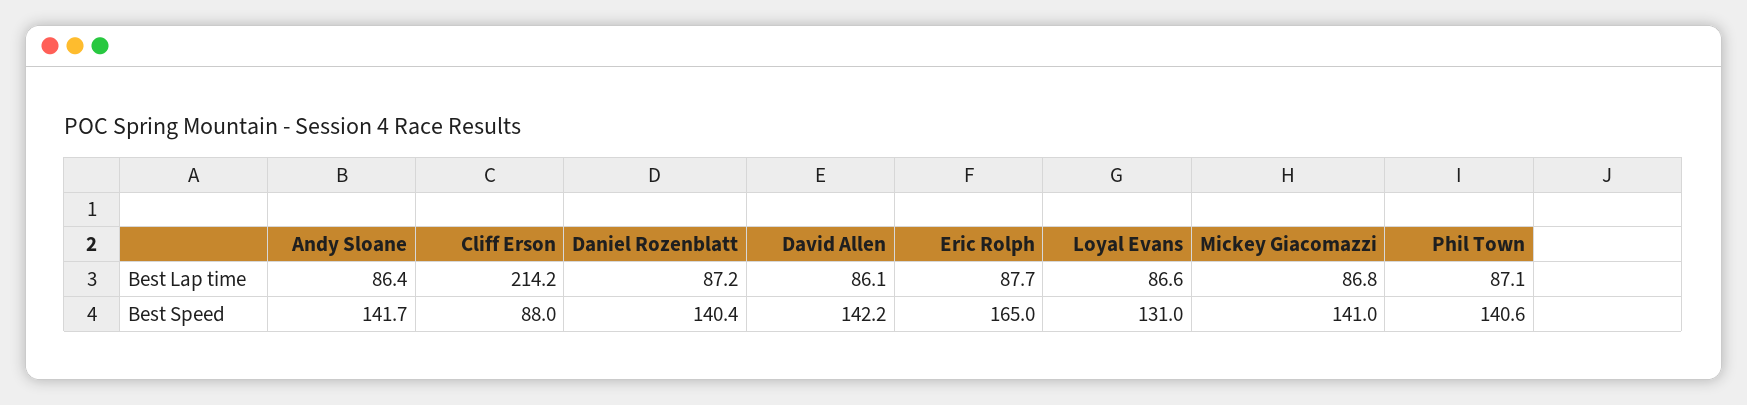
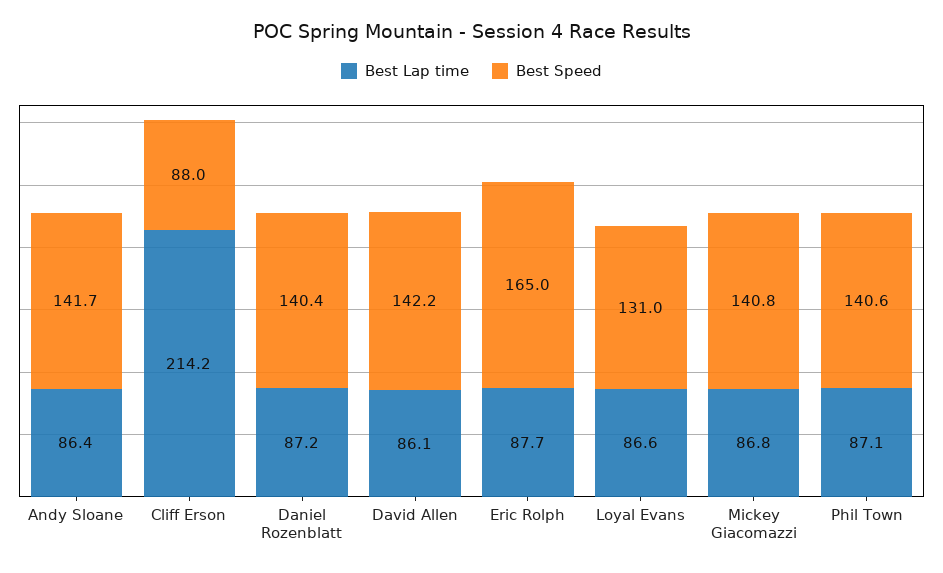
  {
    "Best Lap time": {
      "Andy Sloane": 86.4,
      "Cliff Erson": 214.2,
      "Daniel Rozenblatt": 87.2,
      "David Allen": 86.1,
      "Eric Rolph": 87.7,
      "Loyal Evans": 86.6,
      "Mickey Giacomazzi": 86.8,
      "Phil Town": 87.1
    },
    "Best Speed": {
      "Andy Sloane": 141.7,
      "Cliff Erson": 88,
      "Daniel Rozenblatt": 140.4,
      "David Allen": 142.2,
      "Eric Rolph": 165,
      "Loyal Evans": 131,
-     "Mickey Giacomazzi": 141,
+     "Mickey Giacomazzi": 140.8,
      "Phil Town": 140.6
    }
  }

